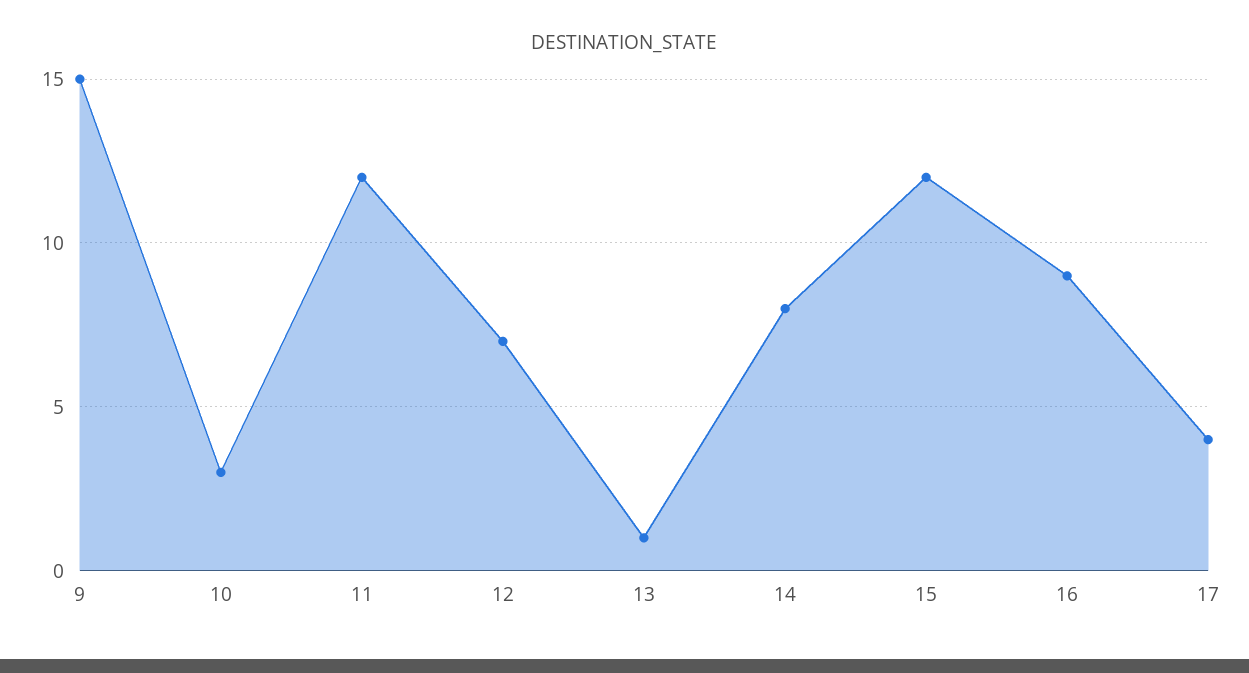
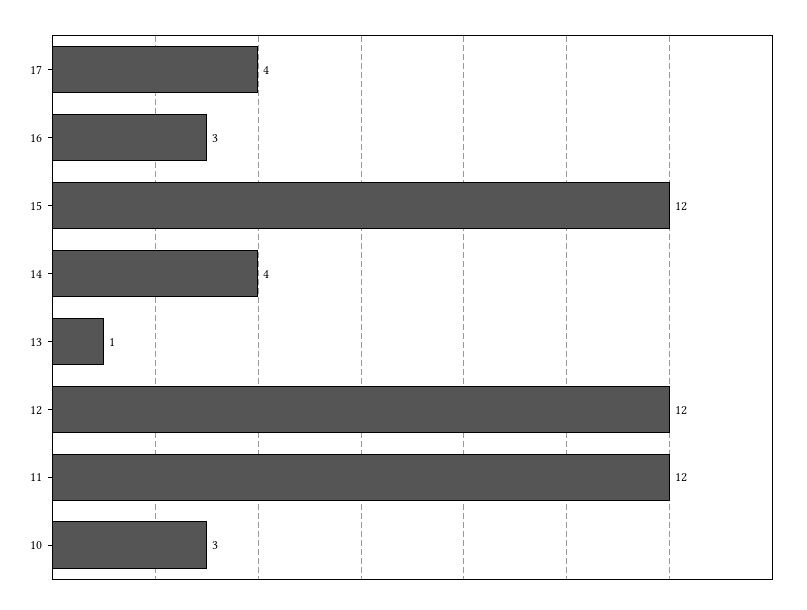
  {
-   "9": 15,
    "10": 3,
    "11": 12,
-   "12": 7,
+   "12": 12,
    "13": 1,
-   "14": 8,
+   "14": 4,
    "15": 12,
-   "16": 9,
+   "16": 3,
    "17": 4
  }

